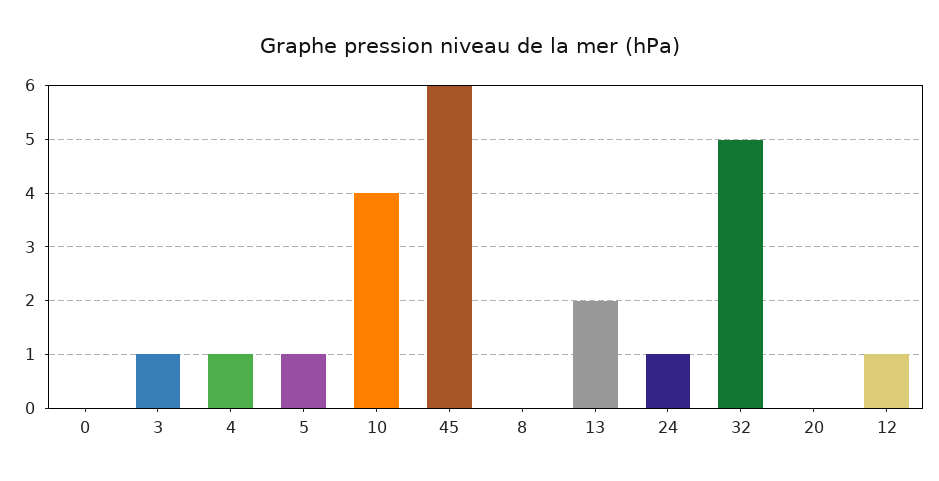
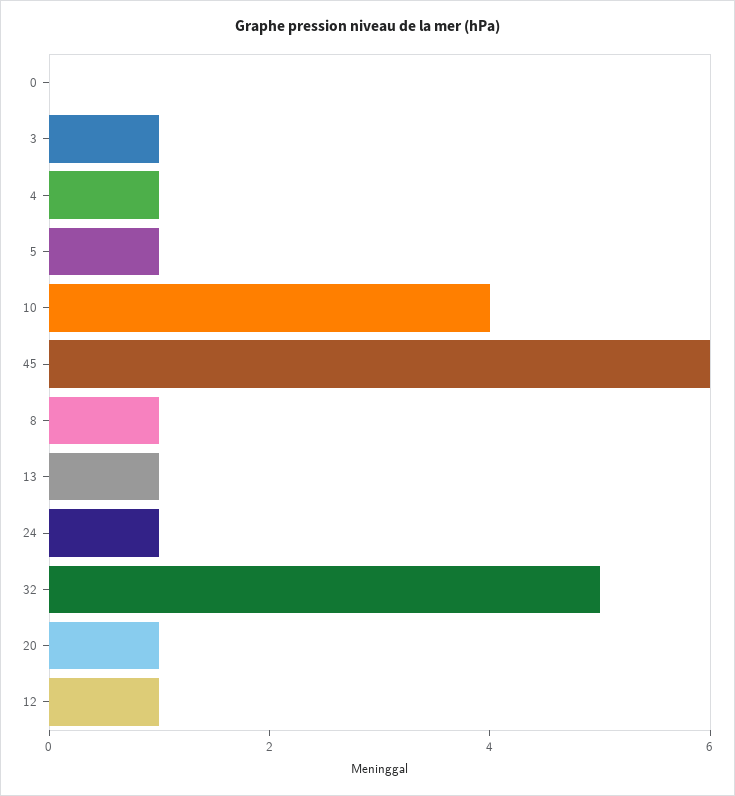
  {
    "0": 0,
    "3": 1,
    "4": 1,
    "5": 1,
    "10": 4,
    "45": 6,
-   "8": 0,
+   "8": 1,
-   "13": 2,
+   "13": 1,
    "24": 1,
    "32": 5,
-   "20": 0,
+   "20": 1,
    "12": 1
  }

